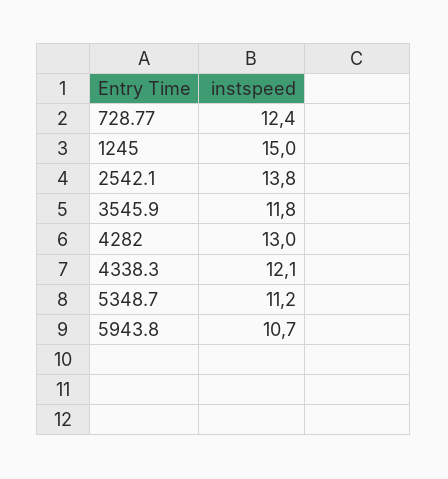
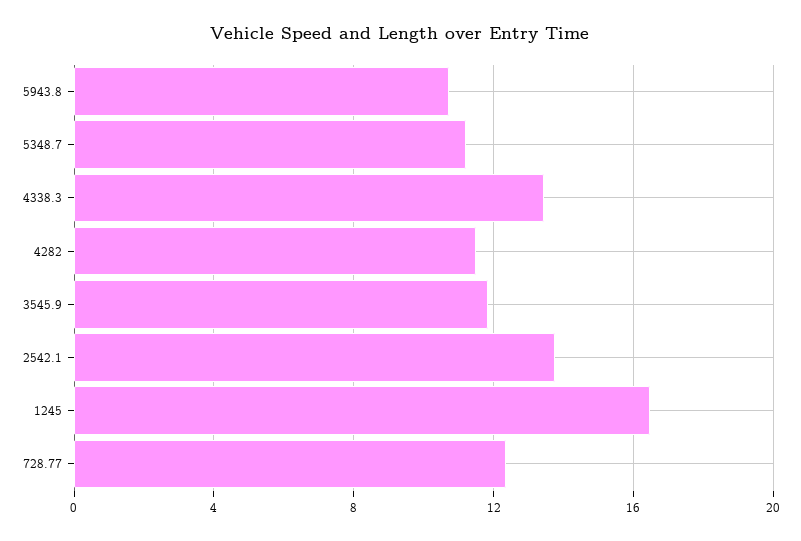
  {
    "728.77": 12.4,
-   "1245": 15,
+   "1245": 16.5,
    "2542.1": 13.8,
    "3545.9": 11.8,
-   "4282": 13,
+   "4282": 11.5,
-   "4338.3": 12.1,
+   "4338.3": 13.5,
    "5348.7": 11.2,
    "5943.8": 10.7
  }

